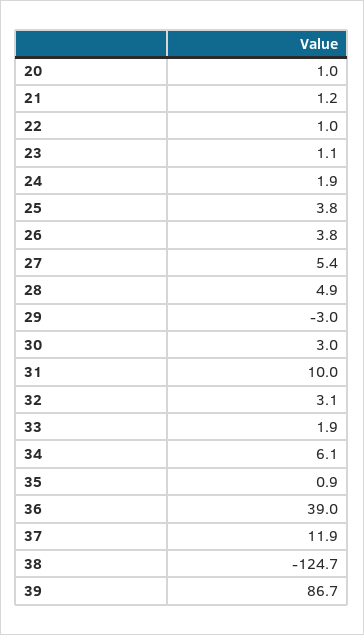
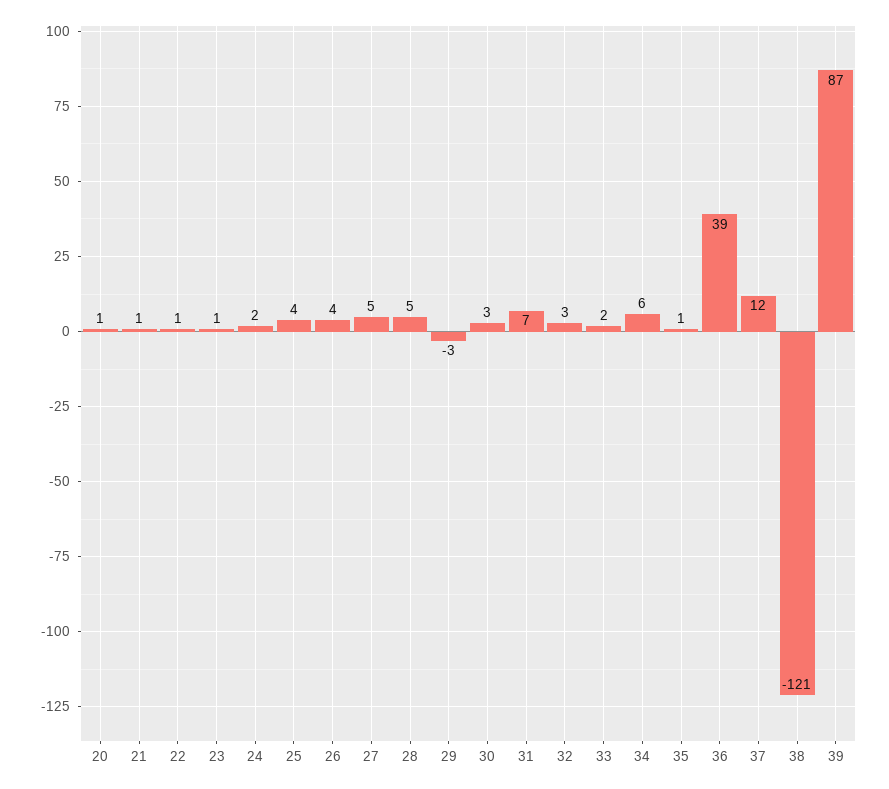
  {
    "20": 1,
    "21": 1.2,
    "22": 1,
    "23": 1.1,
    "24": 1.9,
    "25": 3.8,
    "26": 3.8,
    "27": 5.4,
    "28": 4.9,
    "29": -3,
    "30": 3,
-   "31": 10,
+   "31": 7,
    "32": 3.1,
    "33": 1.9,
    "34": 6.1,
    "35": 0.9,
    "36": 39,
    "37": 11.9,
-   "38": -124.7,
+   "38": -121,
    "39": 86.7
  }

